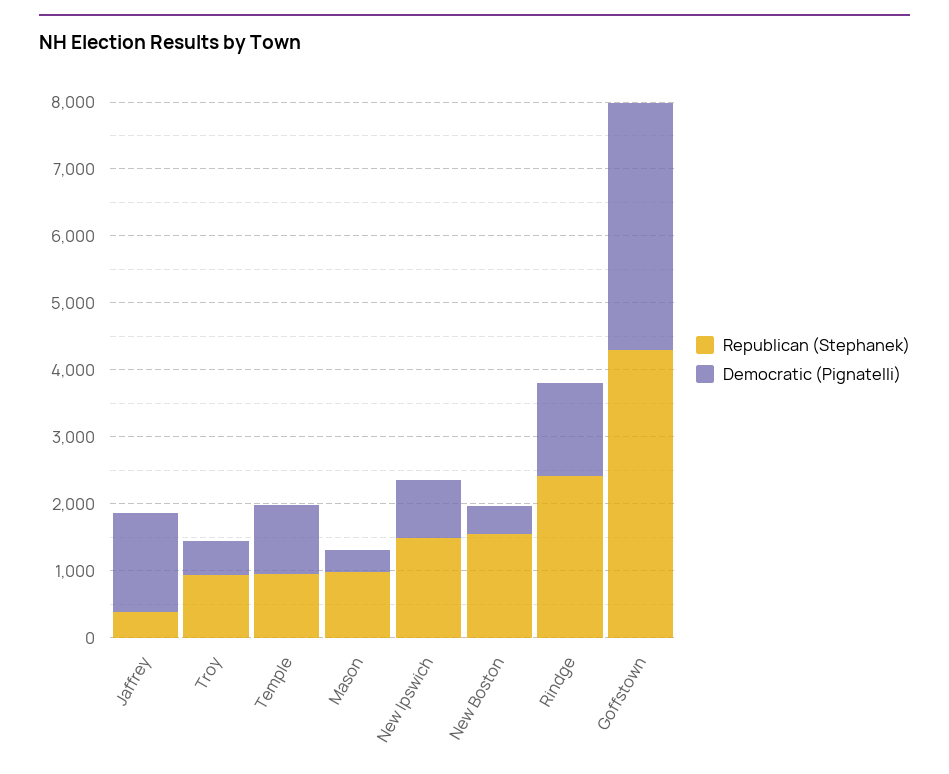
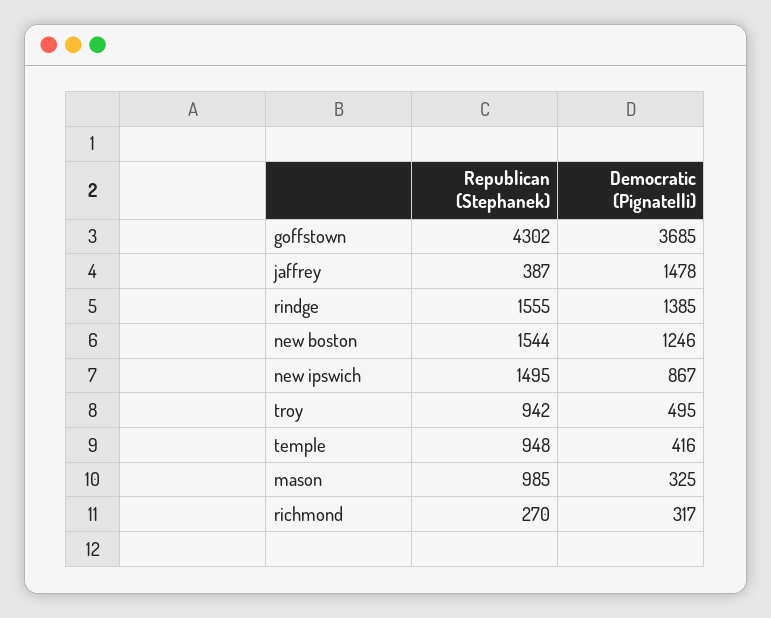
  {
    "Republican (Stephanek)": {
      "Jaffrey": 387,
      "Troy": 942,
      "Temple": 948,
      "Mason": 985,
      "New Ipswich": 1495,
      "New Boston": 1544,
-     "Rindge": 2400,
+     "Rindge": 1555,
-     "Goffstown": 4302
+     "Goffstown": 4302,
+     "richmond": 270
    },
    "Democratic (Pignatelli)": {
      "Jaffrey": 1478,
      "Troy": 495,
-     "Temple": 1000,
+     "Temple": 416,
      "Mason": 325,
      "New Ipswich": 867,
-     "New Boston": 400,
+     "New Boston": 1246,
      "Rindge": 1385,
-     "Goffstown": 3685
+     "Goffstown": 3685,
+     "richmond": 317
    }
  }

